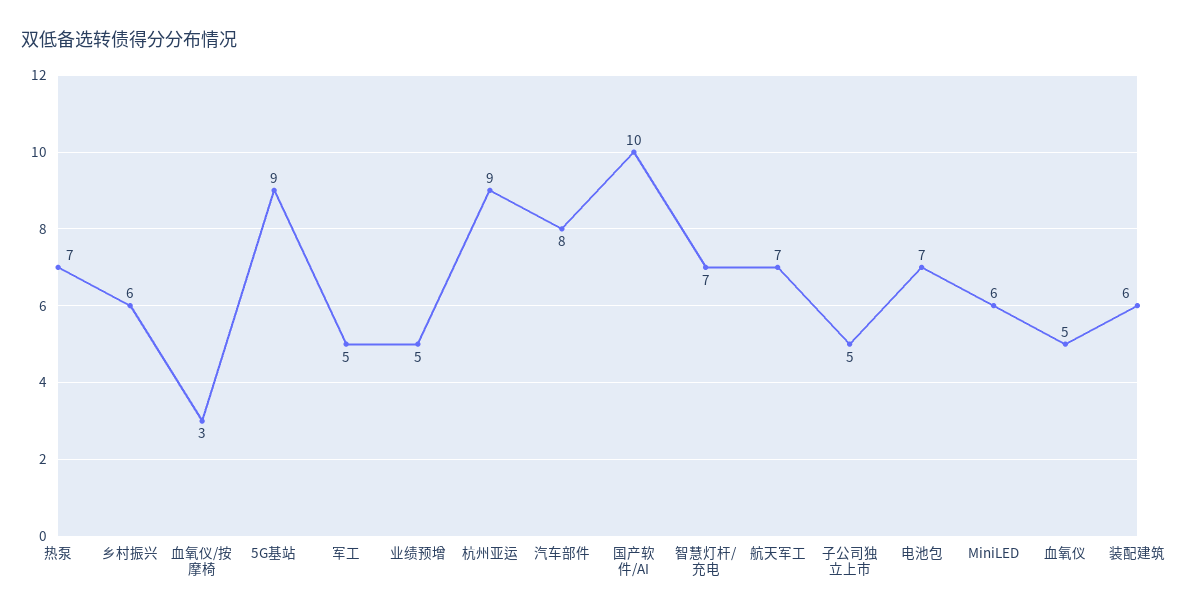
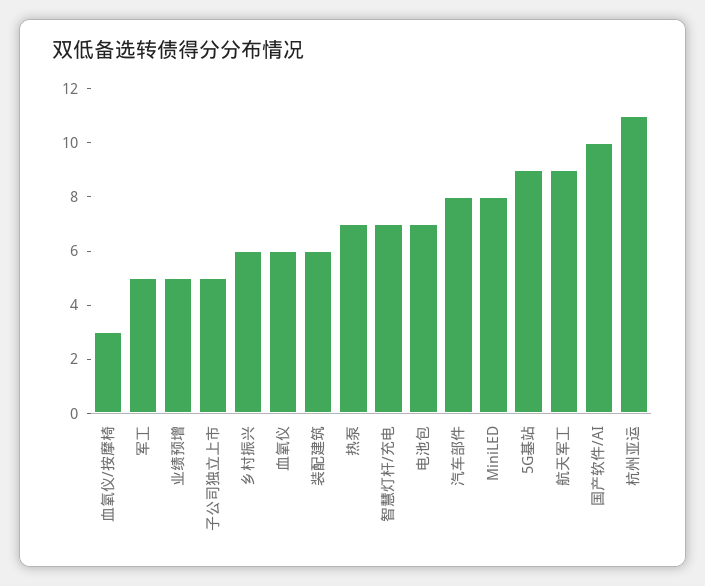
  {
    "热泵": 7,
    "乡村振兴": 6,
    "血氧仪/按摩椅": 3,
    "5G基站": 9,
    "军工": 5,
    "业绩预增": 5,
-   "杭州亚运": 9,
+   "杭州亚运": 11,
    "汽车部件": 8,
    "国产软件/AI": 10,
    "智慧灯杆/充电": 7,
-   "航天军工": 7,
+   "航天军工": 9,
    "子公司独立上市": 5,
    "电池包": 7,
-   "MiniLED": 6,
+   "MiniLED": 8,
-   "血氧仪": 5,
+   "血氧仪": 6,
    "装配建筑": 6
  }

